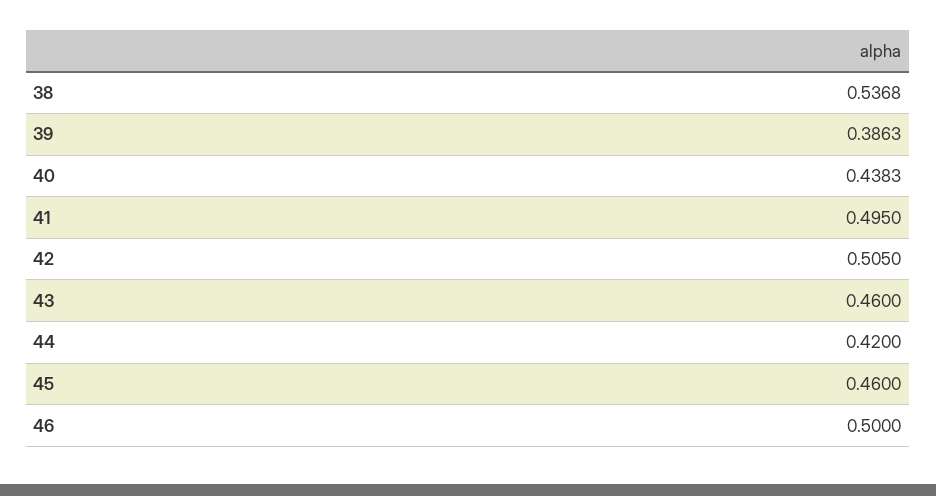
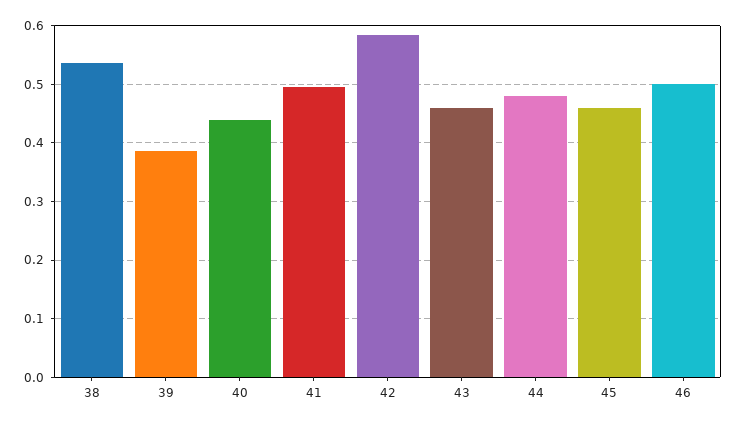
  {
    "38": 0.5368,
    "39": 0.3863,
    "40": 0.4383,
    "41": 0.495,
-   "42": 0.505,
+   "42": 0.58,
    "43": 0.46,
-   "44": 0.42,
+   "44": 0.48,
    "45": 0.46,
    "46": 0.5
  }

